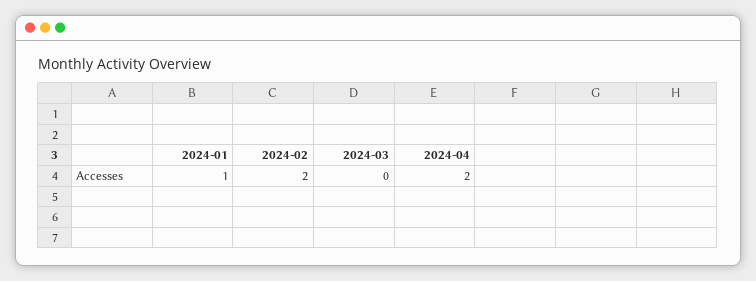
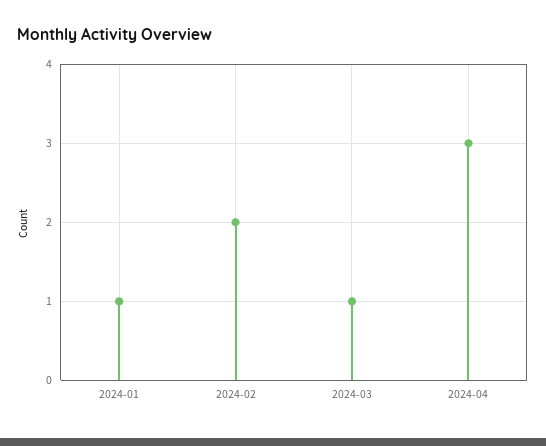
  {
    "2024-01": 1,
    "2024-02": 2,
-   "2024-03": 0,
+   "2024-03": 1,
-   "2024-04": 2
+   "2024-04": 3
  }

